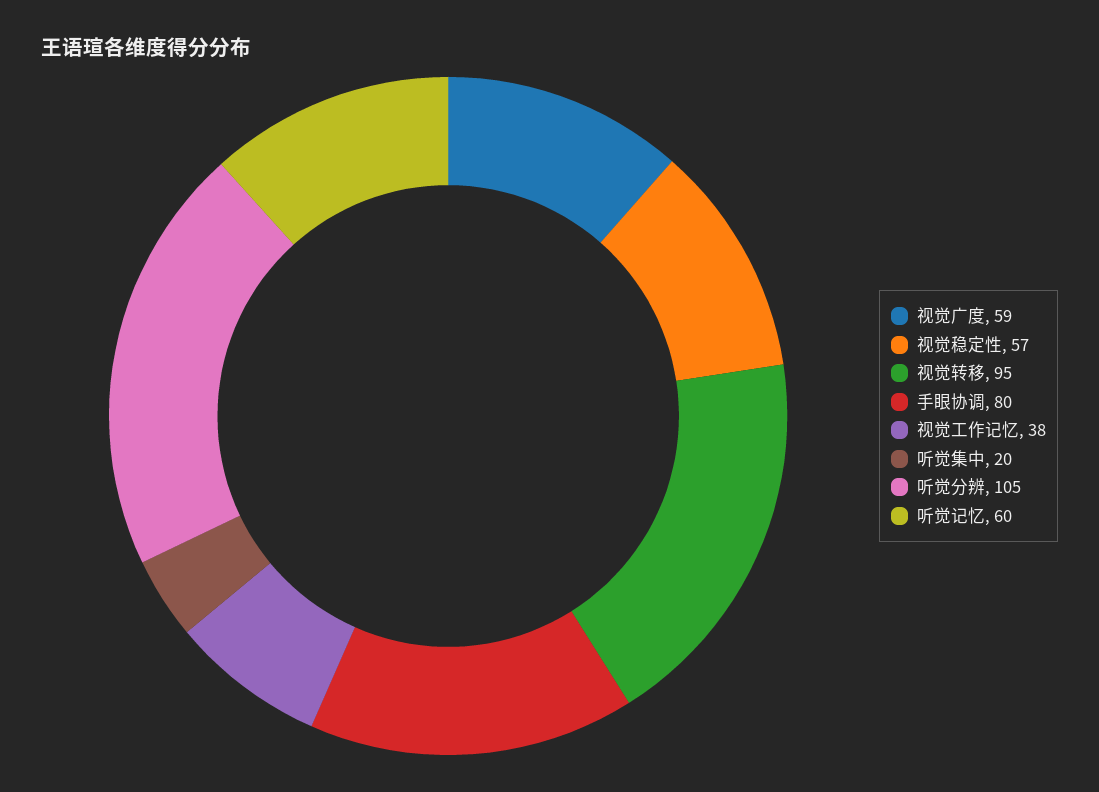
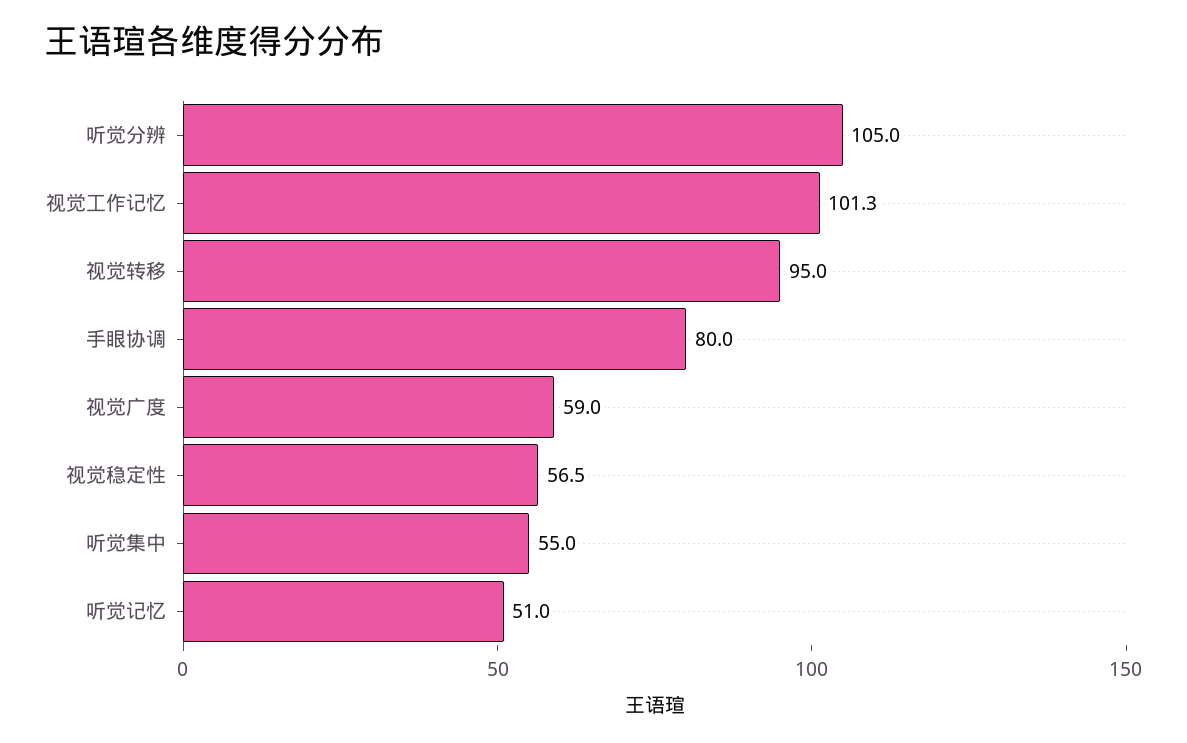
  {
    "视觉广度": 59,
    "视觉稳定性": 56.5,
    "视觉转移": 95,
    "手眼协调": 80,
-   "视觉工作记忆": 38,
+   "视觉工作记忆": 101.3,
-   "听觉集中": 20,
+   "听觉集中": 55,
    "听觉分辨": 105,
-   "听觉记忆": 60
+   "听觉记忆": 51
  }

